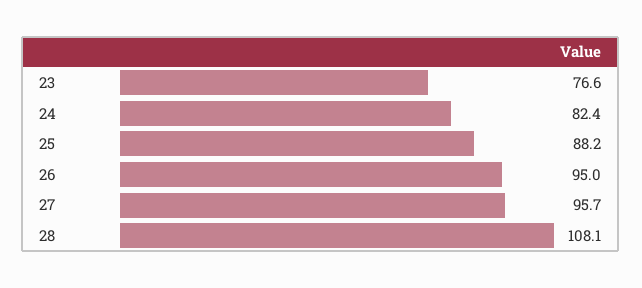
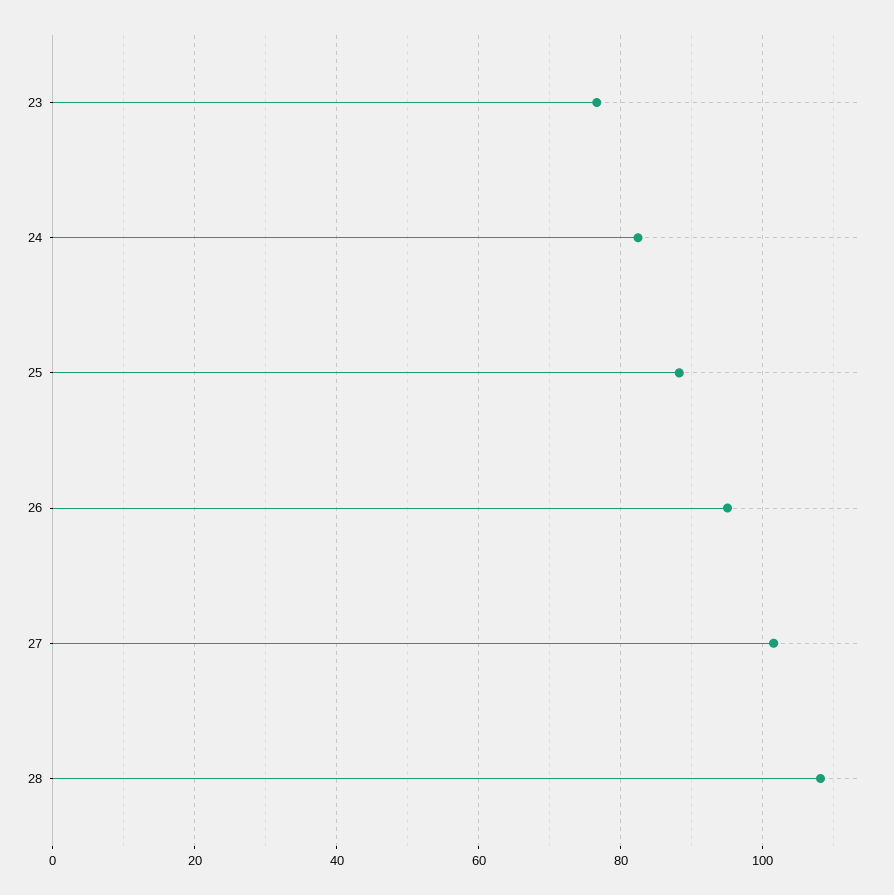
  {
    "23": 76.6,
    "24": 82.4,
    "25": 88.2,
    "26": 95,
-   "27": 95.7,
+   "27": 102,
    "28": 108.1
  }

